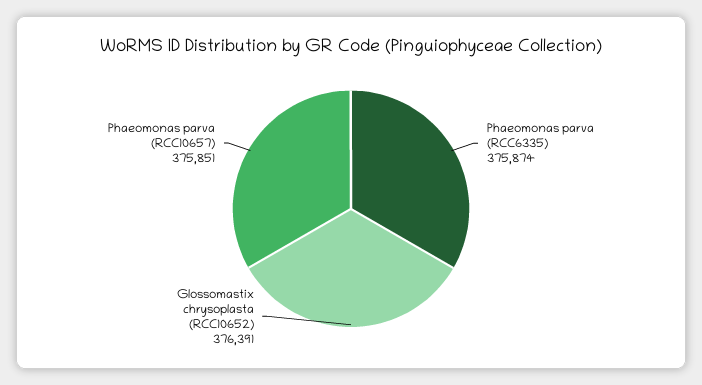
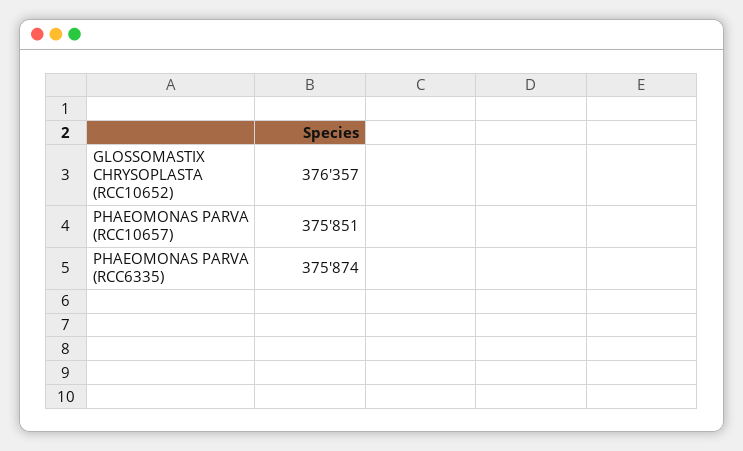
  {
    "Phaeomonas parva (RCC6335)": 375874,
-   "Glossomastix chrysoplasta (RCC10652)": 376391,
+   "Glossomastix chrysoplasta (RCC10652)": 376357,
    "Phaeomonas parva (RCC10657)": 375851
  }

